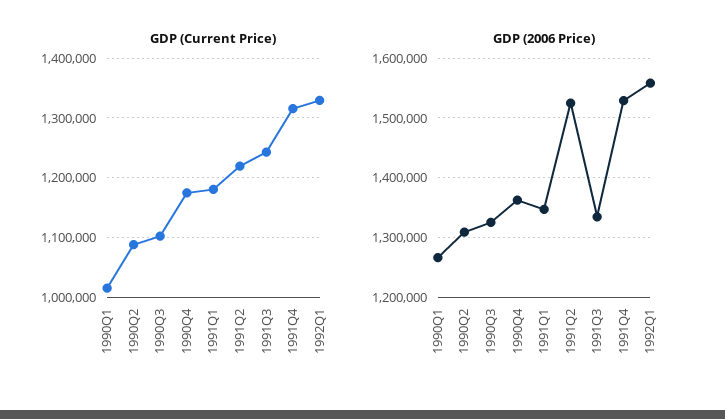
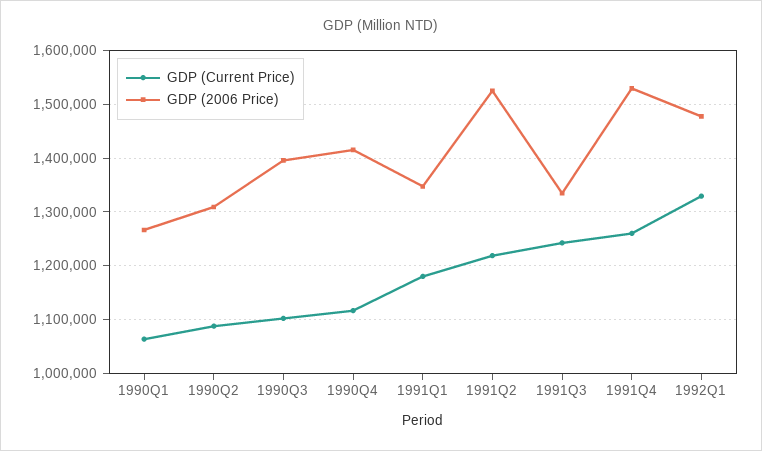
  {
    "GDP (Current Price)": {
-     "1990Q1": 1020000,
+     "1990Q1": 1060000,
      "1990Q2": 1080000,
      "1990Q3": 1100000,
-     "1990Q4": 1180000,
+     "1990Q4": 1120000,
      "1991Q1": 1180000,
      "1991Q2": 1220000,
      "1991Q3": 1240000,
-     "1991Q4": 1320000,
+     "1991Q4": 1260000,
      "1992Q1": 1320000
    },
    "GDP (2006 Price)": {
      "1990Q1": 1260000,
      "1990Q2": 1300000,
-     "1990Q3": 1320000,
+     "1990Q3": 1400000,
-     "1990Q4": 1360000,
+     "1990Q4": 1420000,
      "1991Q1": 1340000,
      "1991Q2": 1520000,
      "1991Q3": 1340000,
      "1991Q4": 1520000,
-     "1992Q1": 1560000
+     "1992Q1": 1480000
    }
  }

